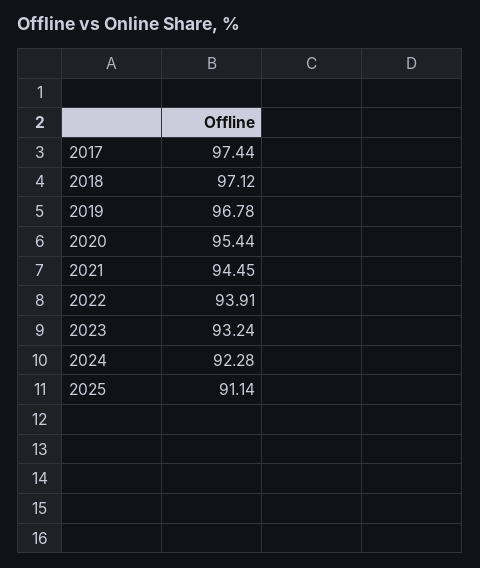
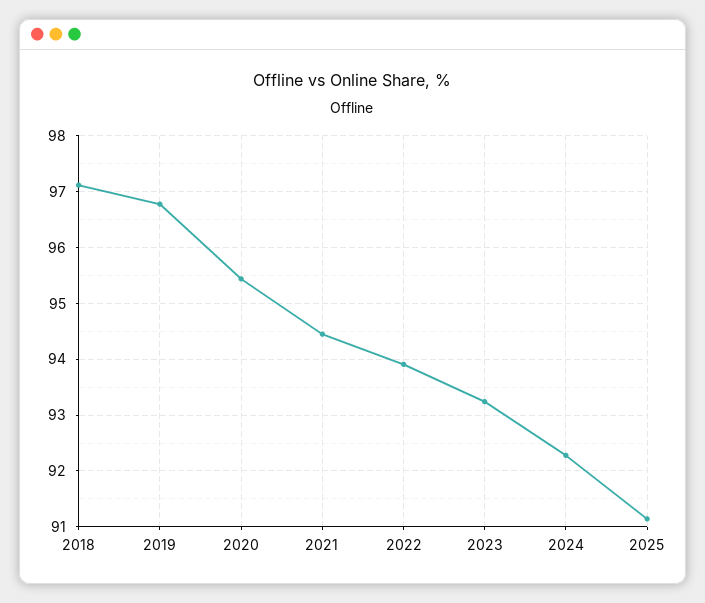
  {
-   "2017": 97.44,
    "2018": 97.12,
    "2019": 96.78,
    "2020": 95.44,
    "2021": 94.45,
    "2022": 93.91,
    "2023": 93.24,
    "2024": 92.28,
    "2025": 91.14
  }

